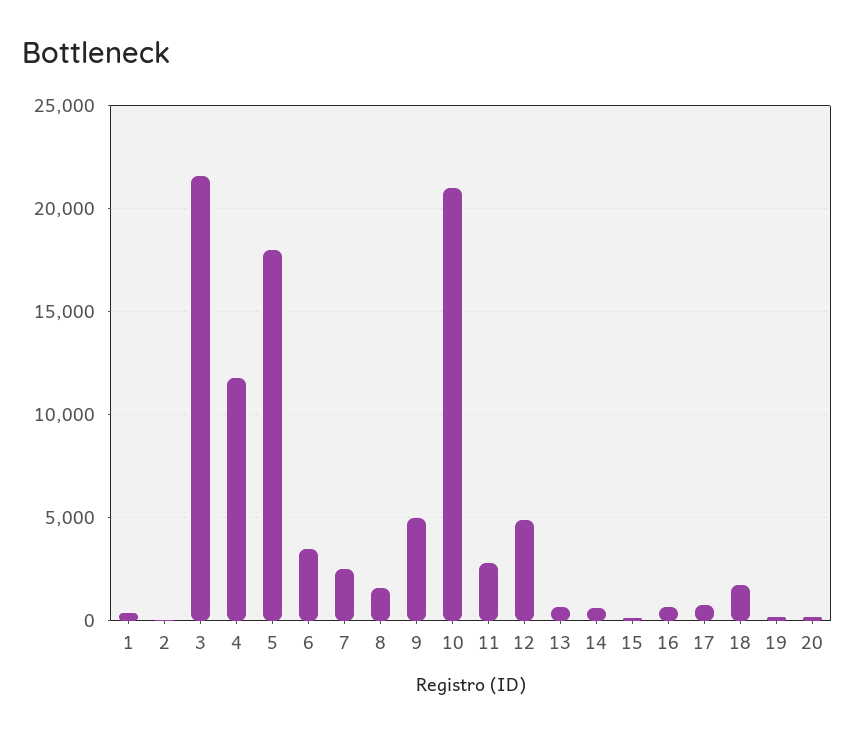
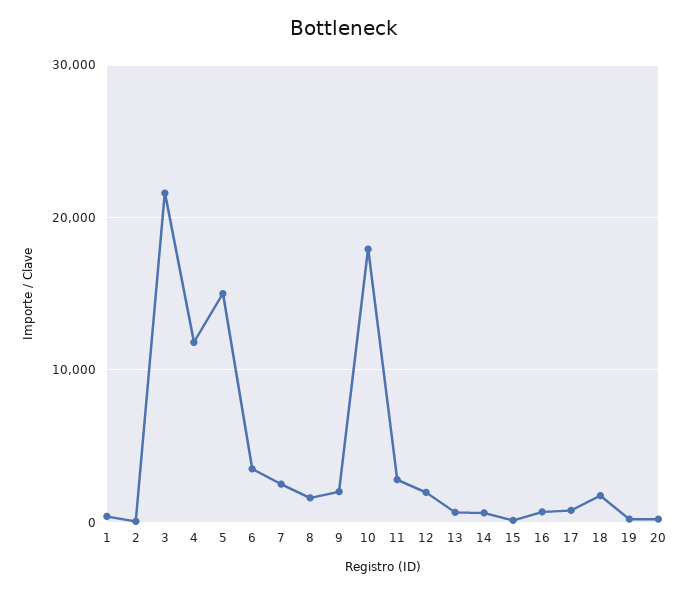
  {
    "1": 500,
    "2": 0,
    "3": 21500,
    "4": 12000,
-   "5": 18000,
+   "5": 15000,
    "6": 3500,
    "7": 2500,
    "8": 1500,
-   "9": 5000,
+   "9": 2000,
-   "10": 21000,
+   "10": 18000,
    "11": 3000,
-   "12": 5000,
+   "12": 2000,
    "13": 500,
    "14": 500,
    "15": 0,
    "16": 500,
    "17": 1000,
    "18": 2000,
    "19": 0,
    "20": 0
  }

